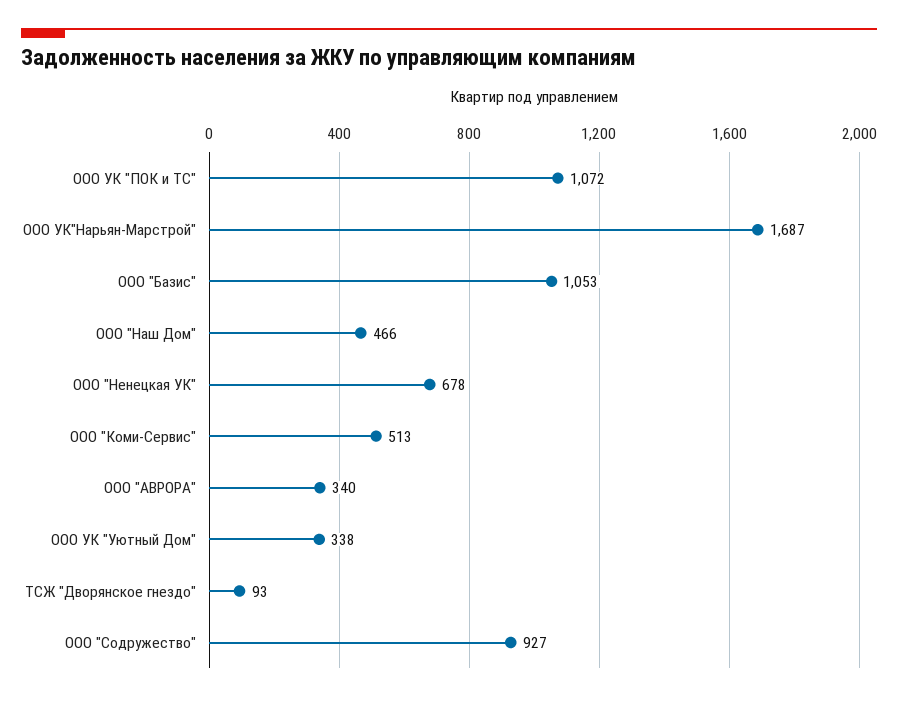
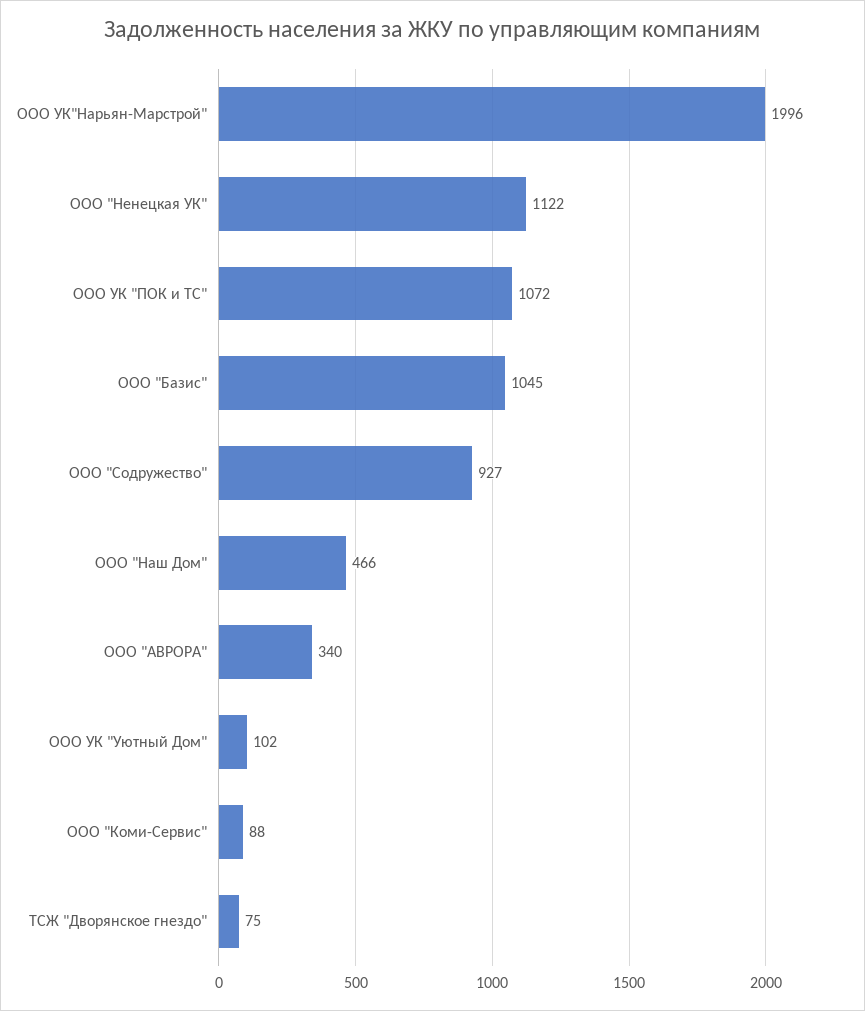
  {
    "ООО УК \"ПОК и ТС\"": 1072,
-   "ООО УК\"Нарьян-Марстрой\"": 1687,
+   "ООО УК\"Нарьян-Марстрой\"": 1996,
-   "ООО \"Базис\"": 1053,
+   "ООО \"Базис\"": 1045,
    "ООО \"Наш Дом\"": 466,
-   "ООО \"Ненецкая УК\"": 678,
+   "ООО \"Ненецкая УК\"": 1122,
-   "ООО \"Коми-Сервис\"": 513,
+   "ООО \"Коми-Сервис\"": 88,
    "ООО \"АВРОРА\"": 340,
-   "ООО УК \"Уютный Дом\"": 338,
+   "ООО УК \"Уютный Дом\"": 102,
-   "ТСЖ \"Дворянское гнездо\"": 93,
+   "ТСЖ \"Дворянское гнездо\"": 75,
    "ООО \"Содружество\"": 927
  }

